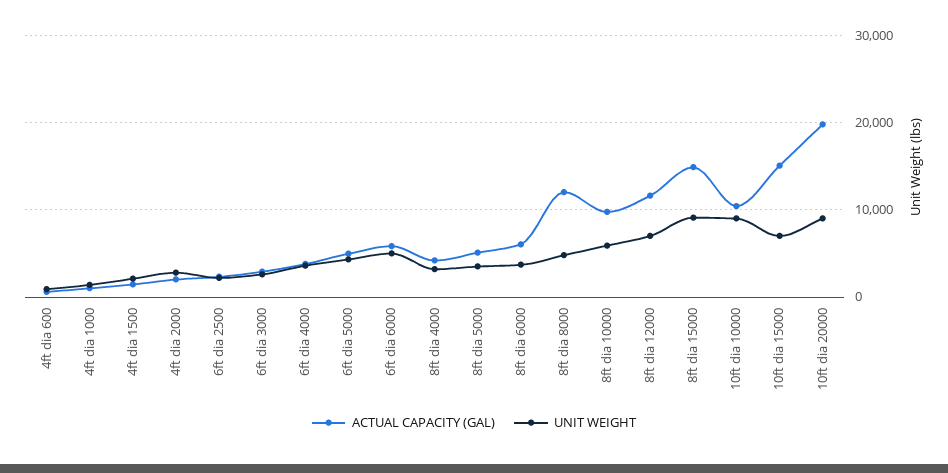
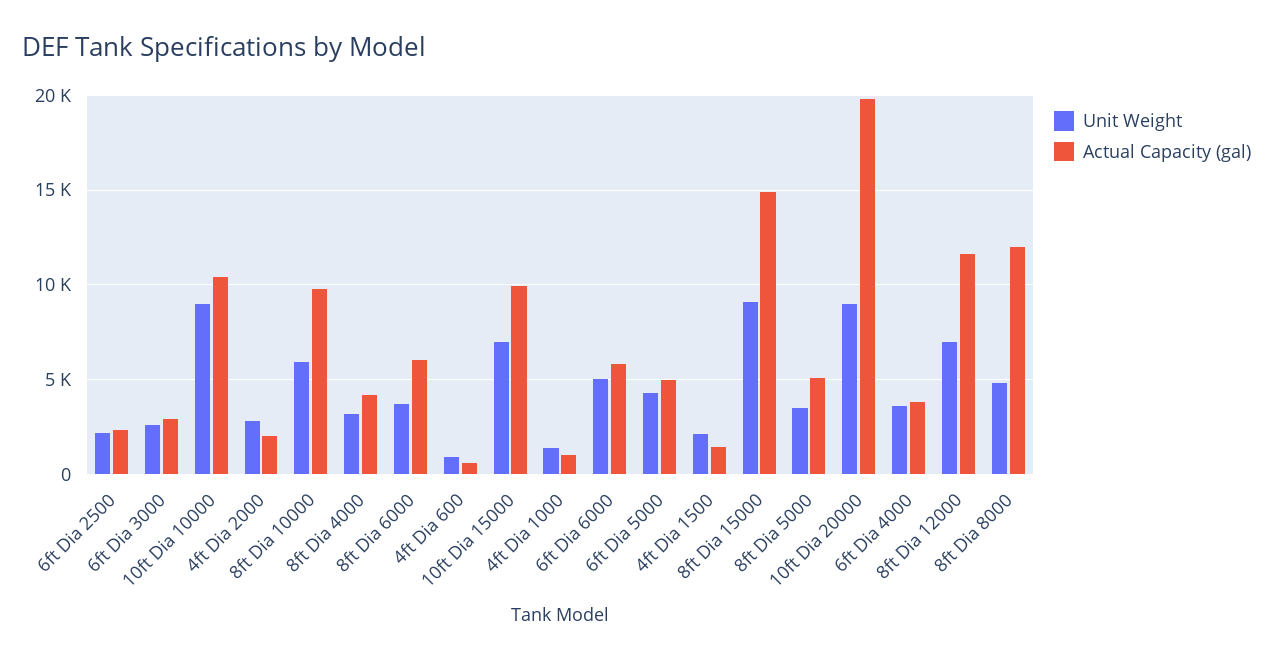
  {
    "ACTUAL CAPACITY (GAL)": {
      "4ft dia 600": 500,
      "4ft dia 1000": 1000,
      "4ft dia 1500": 1500,
      "4ft dia 2000": 2000,
      "6ft dia 2500": 2500,
      "6ft dia 3000": 3000,
      "6ft dia 4000": 4000,
      "6ft dia 5000": 5000,
      "6ft dia 6000": 6000,
      "8ft dia 4000": 4000,
      "8ft dia 5000": 5000,
      "8ft dia 6000": 6000,
      "8ft dia 8000": 12000,
      "8ft dia 10000": 10000,
      "8ft dia 12000": 11500,
      "8ft dia 15000": 15000,
      "10ft dia 10000": 10500,
-     "10ft dia 15000": 15000,
+     "10ft dia 15000": 10000,
      "10ft dia 20000": 20000
    },
    "UNIT WEIGHT": {
      "4ft dia 600": 1000,
      "4ft dia 1000": 1500,
      "4ft dia 1500": 2000,
      "4ft dia 2000": 3000,
      "6ft dia 2500": 2000,
      "6ft dia 3000": 2500,
      "6ft dia 4000": 3500,
      "6ft dia 5000": 4500,
      "6ft dia 6000": 5000,
      "8ft dia 4000": 3000,
      "8ft dia 5000": 3500,
      "8ft dia 6000": 3500,
      "8ft dia 8000": 5000,
      "8ft dia 10000": 6000,
      "8ft dia 12000": 7000,
      "8ft dia 15000": 9000,
      "10ft dia 10000": 9000,
      "10ft dia 15000": 7000,
      "10ft dia 20000": 9000
    }
  }

